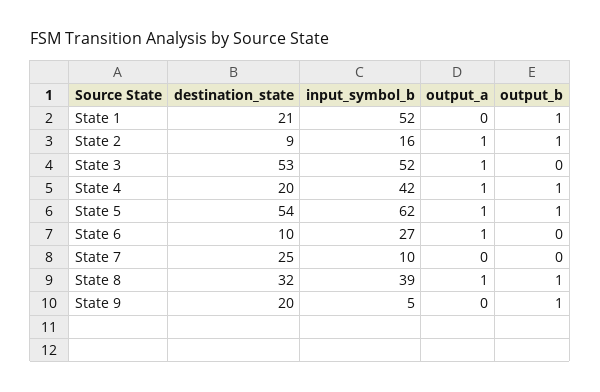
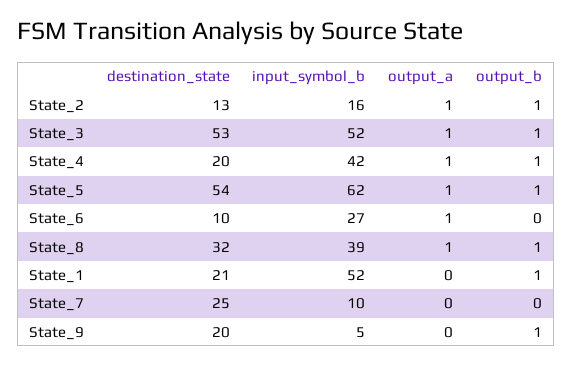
  {
    "destination_state": {
      "State 1": 21,
-     "State 2": 9,
+     "State 2": 13,
      "State 3": 53,
      "State 4": 20,
      "State 5": 54,
      "State 6": 10,
      "State 7": 25,
      "State 8": 32,
      "State 9": 20
    },
    "input_symbol_b": {
      "State 1": 52,
      "State 2": 16,
      "State 3": 52,
      "State 4": 42,
      "State 5": 62,
      "State 6": 27,
      "State 7": 10,
      "State 8": 39,
      "State 9": 5
    },
    "output_a": {
      "State 1": 0,
      "State 2": 1,
      "State 3": 1,
      "State 4": 1,
      "State 5": 1,
      "State 6": 1,
      "State 7": 0,
      "State 8": 1,
      "State 9": 0
    },
    "output_b": {
      "State 1": 1,
      "State 2": 1,
-     "State 3": 0,
+     "State 3": 1,
      "State 4": 1,
      "State 5": 1,
      "State 6": 0,
      "State 7": 0,
      "State 8": 1,
      "State 9": 1
    }
  }

